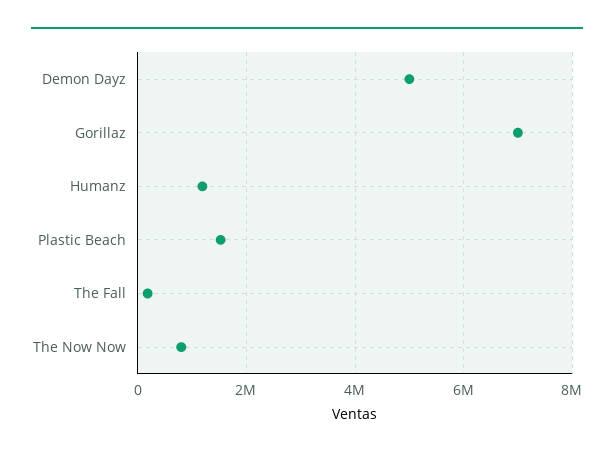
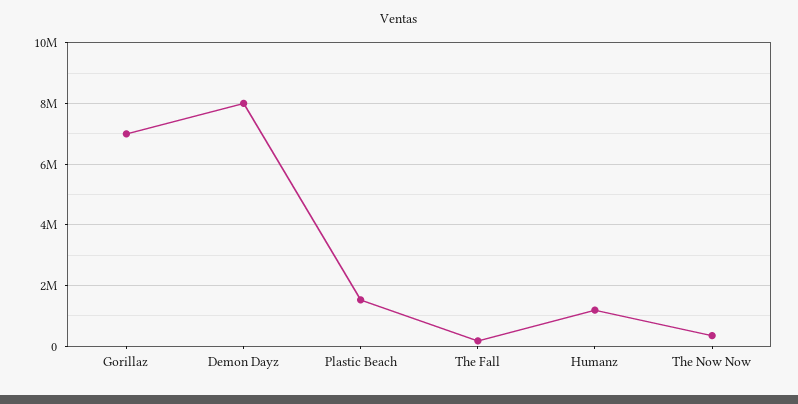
  {
-   "Demon Dayz": 5000000,
+   "Demon Dayz": 8000000,
    "Gorillaz": 7000000,
    "Humanz": 1200000,
    "Plastic Beach": 1600000,
    "The Fall": 200000,
-   "The Now Now": 800000
+   "The Now Now": 400000
  }

